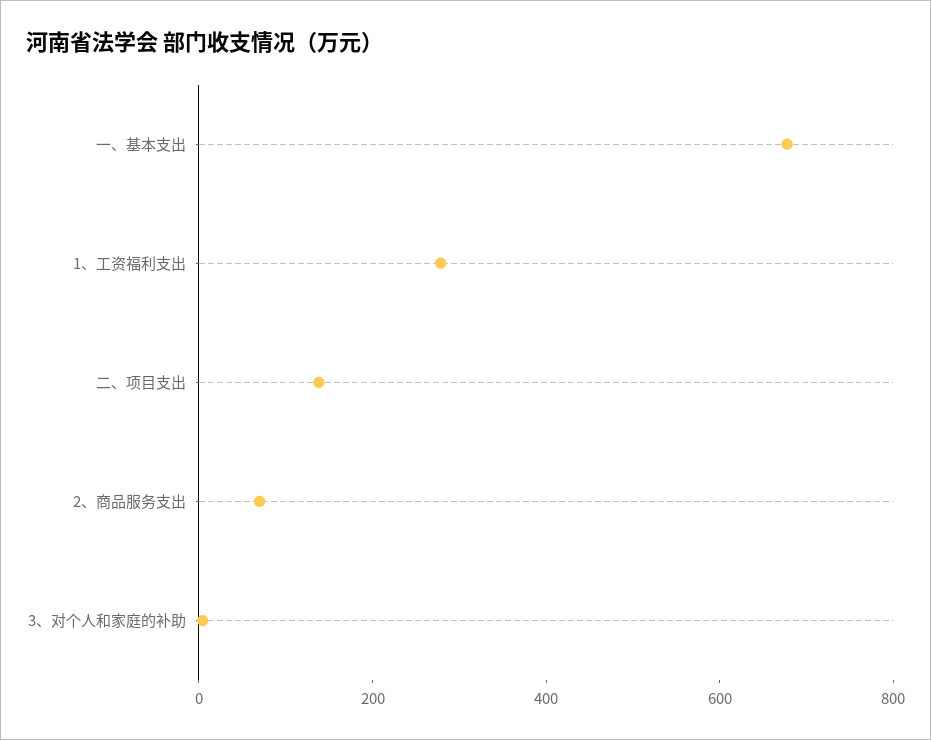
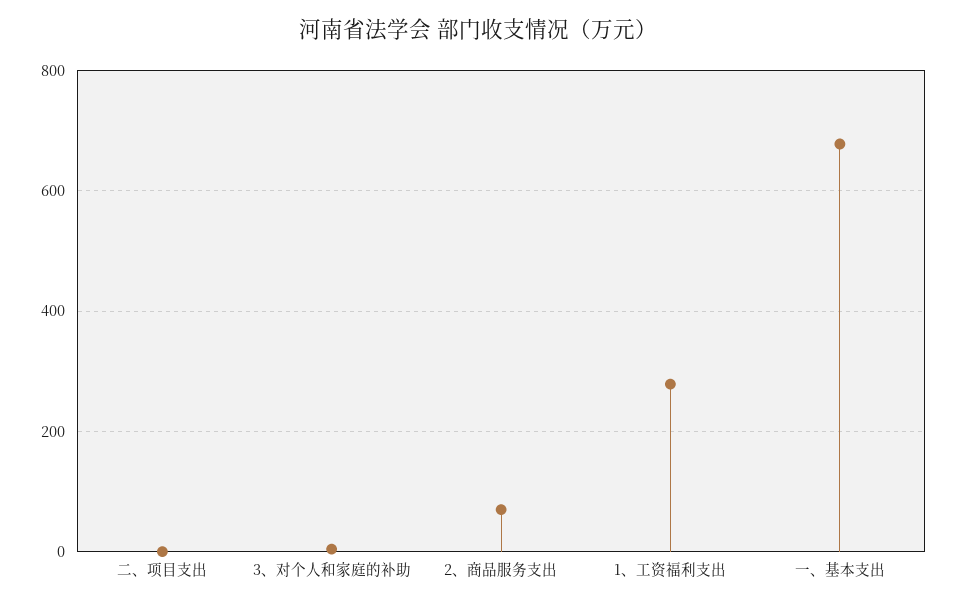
  {
    "一、基本支出": 680,
    "1、工资福利支出": 280,
-   "二、项目支出": 150,
+   "二、项目支出": 0,
    "2、商品服务支出": 60,
    "3、对个人和家庭的补助": 0
  }

